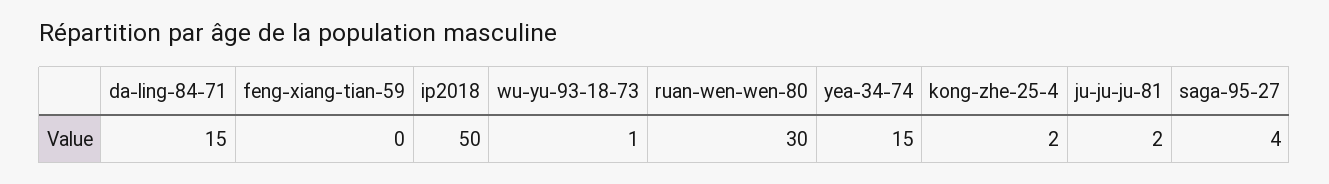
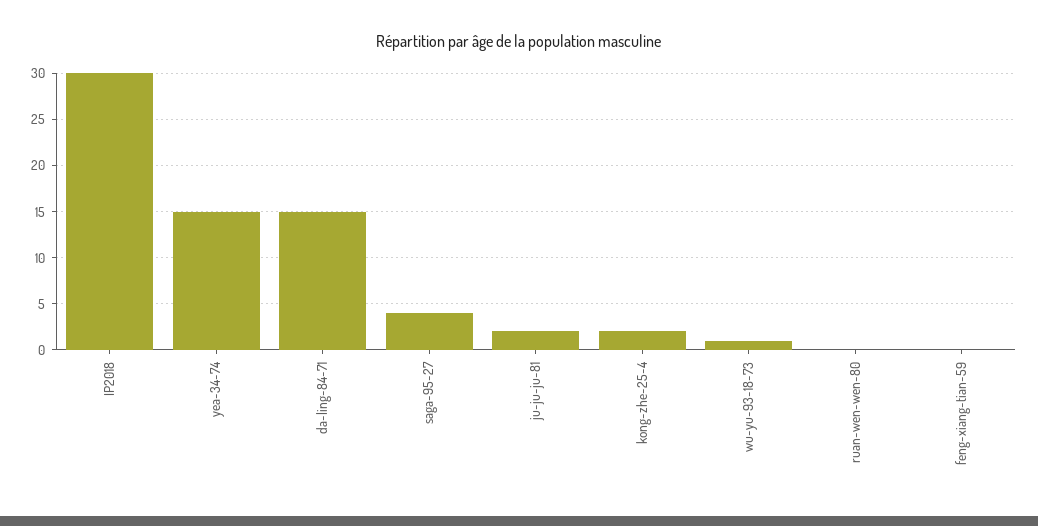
  {
    "da-ling-84-71": 15,
    "feng-xiang-tian-59": 0,
-   "ip2018": 50,
+   "ip2018": 30,
    "wu-yu-93-18-73": 1,
-   "ruan-wen-wen-80": 30,
+   "ruan-wen-wen-80": 0,
    "yea-34-74": 15,
    "kong-zhe-25-4": 2,
    "ju-ju-ju-81": 2,
    "saga-95-27": 4
  }

